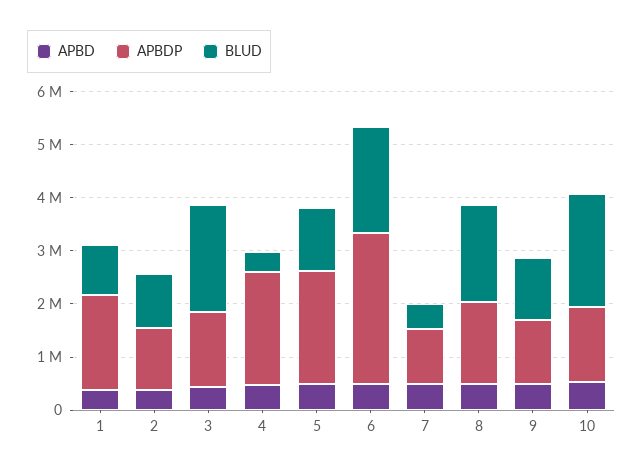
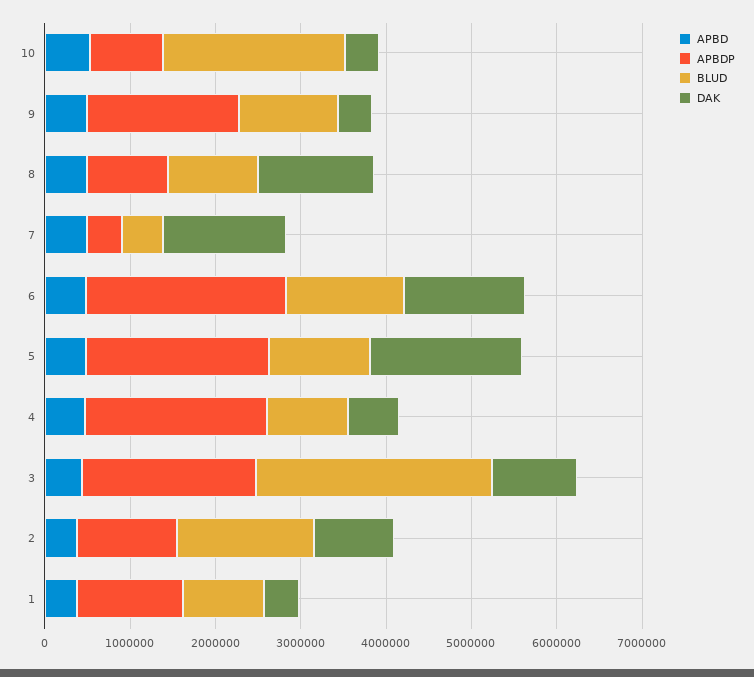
  {
    "APBD": {
      "1": 400000,
      "2": 400000,
      "3": 400000,
      "4": 400000,
      "5": 400000,
      "6": 400000,
      "7": 400000,
      "8": 400000,
      "9": 400000,
      "10": 600000
    },
    "APBDP": {
-     "1": 1800000,
+     "1": 1200000,
      "2": 1200000,
-     "3": 1400000,
+     "3": 2000000,
      "4": 2200000,
      "5": 2200000,
-     "6": 2800000,
+     "6": 2400000,
-     "7": 1000000,
+     "7": 400000,
-     "8": 1600000,
+     "8": 1000000,
-     "9": 1200000,
+     "9": 1800000,
-     "10": 1400000
+     "10": 800000
    },
    "BLUD": {
      "1": 1000000,
-     "2": 1000000,
+     "2": 1600000,
-     "3": 2000000,
+     "3": 2800000,
-     "4": 400000,
+     "4": 1000000,
      "5": 1200000,
-     "6": 2000000,
+     "6": 1400000,
      "7": 400000,
-     "8": 1800000,
+     "8": 1000000,
      "9": 1200000,
      "10": 2200000
-   }
+   },
+   "DAK": {
+     "10": 400000,
+     "9": 400000,
+     "8": 1400000,
+     "7": 1400000,
+     "6": 1400000,
+     "5": 1800000,
+     "4": 600000,
+     "3": 1000000,
+     "2": 1000000,
+     "1": 400000
+   }
  }

